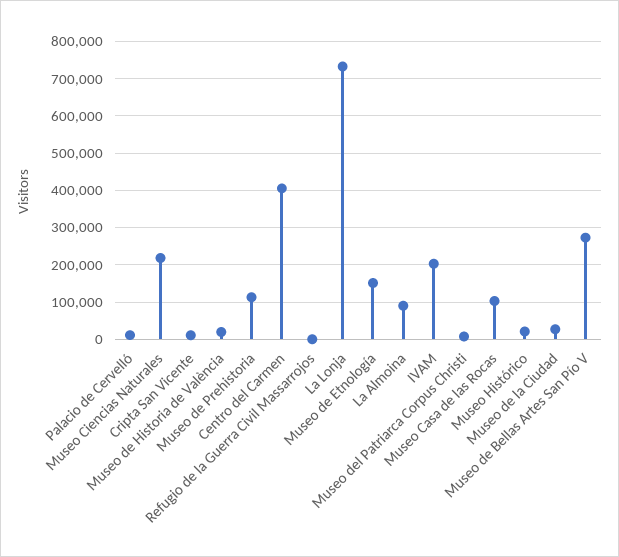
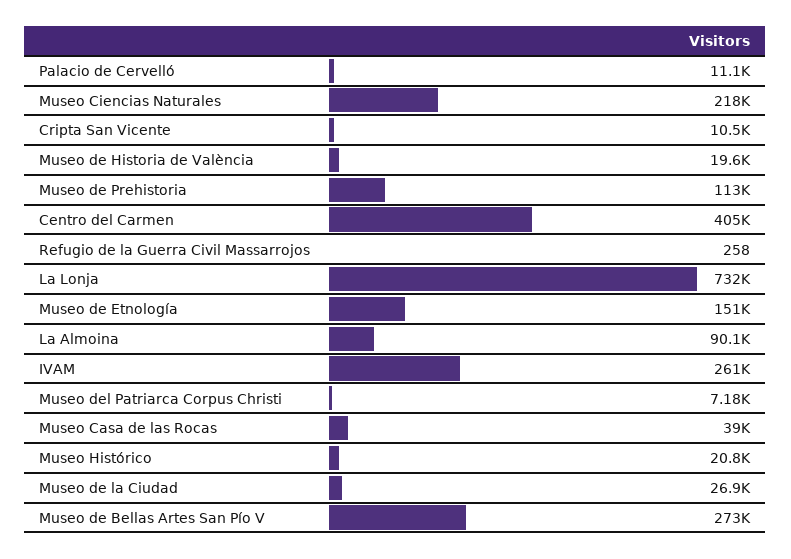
  {
    "Palacio de Cervelló": 11100,
    "Museo Ciencias Naturales": 218000,
    "Cripta San Vicente": 10500,
    "Museo de Historia de València": 19600,
    "Museo de Prehistoria": 113000,
    "Centro del Carmen": 405000,
    "Refugio de la Guerra Civil Massarrojos": 258,
    "La Lonja": 732000,
    "Museo de Etnología": 151000,
    "La Almoina": 90100,
-   "IVAM": 200000,
+   "IVAM": 261000,
    "Museo del Patriarca Corpus Christi": 7180,
-   "Museo Casa de las Rocas": 100000,
+   "Museo Casa de las Rocas": 39000,
    "Museo Histórico": 20800,
    "Museo de la Ciudad": 26900,
    "Museo de Bellas Artes San Pío V": 273000
  }

